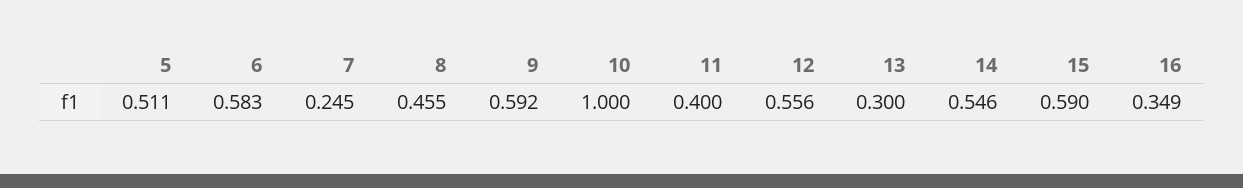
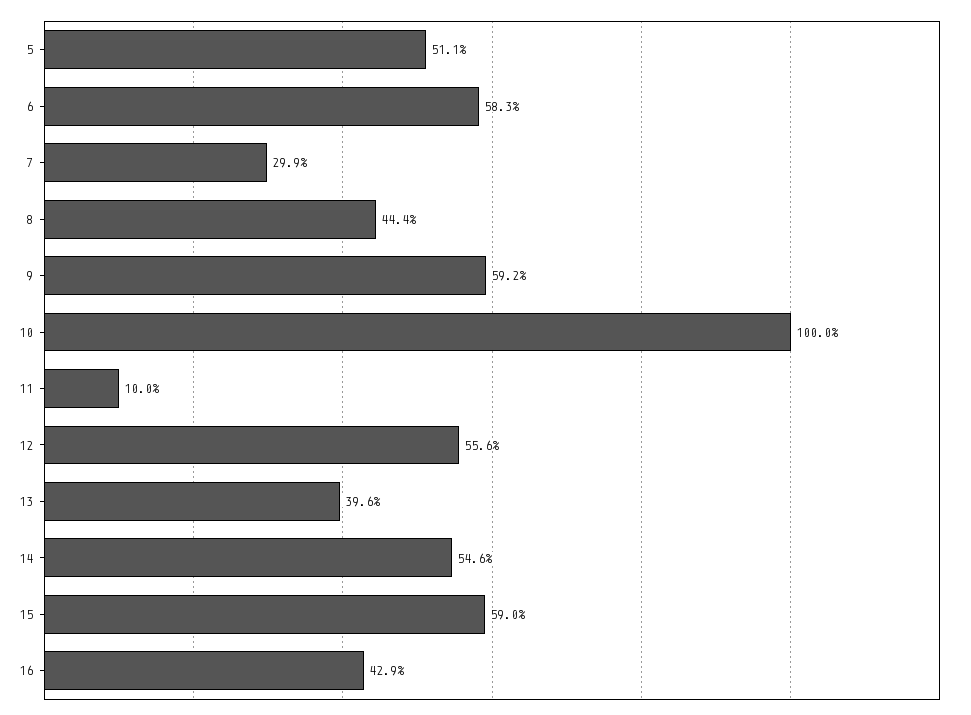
  {
    "5": 0.511,
    "6": 0.583,
-   "7": 0.245,
+   "7": 0.299,
-   "8": 0.455,
+   "8": 0.444,
    "9": 0.592,
    "10": 1,
-   "11": 0.4,
+   "11": 0.1,
    "12": 0.556,
-   "13": 0.3,
+   "13": 0.396,
    "14": 0.546,
    "15": 0.59,
-   "16": 0.349
+   "16": 0.429
  }

